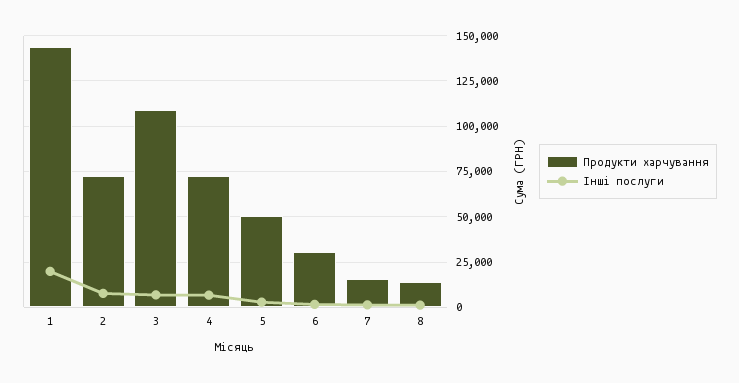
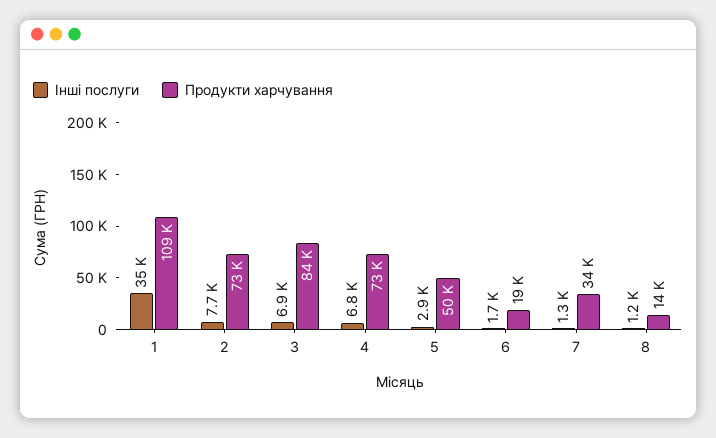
  {
    "Продукти харчування": {
-     "1": 145000,
+     "1": 109000,
      "2": 73000,
-     "3": 110000,
+     "3": 84000,
      "4": 73000,
      "5": 50000,
-     "6": 30000,
+     "6": 19000,
-     "7": 15000,
+     "7": 34000,
      "8": 14000
    },
    "Інші послуги": {
-     "1": 20000,
+     "1": 35000,
      "2": 7700,
      "3": 6900,
      "4": 6800,
      "5": 2900,
      "6": 1700,
      "7": 1300,
      "8": 1200
    }
  }

